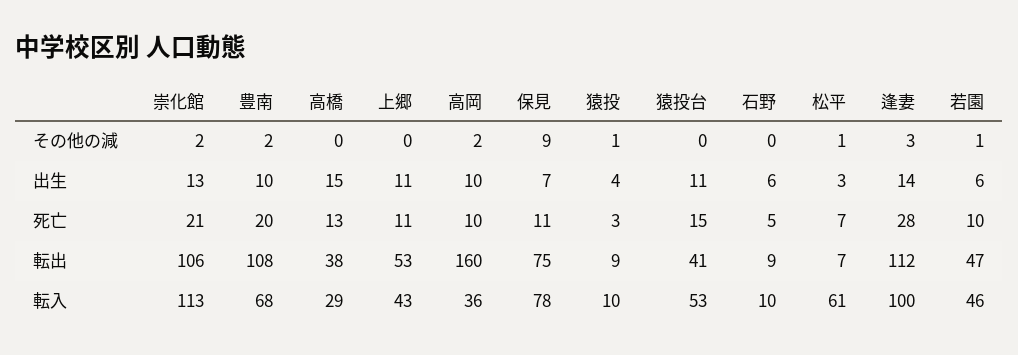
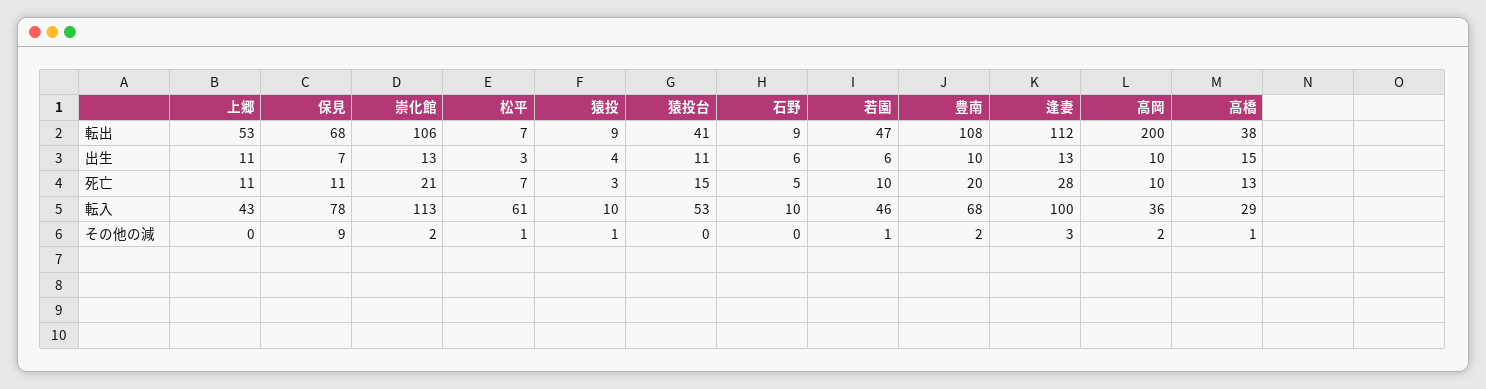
  {
    "崇化館": {
      "その他の減": 2,
      "出生": 13,
      "死亡": 21,
      "転出": 106,
      "転入": 113
    },
    "豊南": {
      "その他の減": 2,
      "出生": 10,
      "死亡": 20,
      "転出": 108,
      "転入": 68
    },
    "高橋": {
-     "その他の減": 0,
+     "その他の減": 1,
      "出生": 15,
      "死亡": 13,
      "転出": 38,
      "転入": 29
    },
    "上郷": {
      "その他の減": 0,
      "出生": 11,
      "死亡": 11,
      "転出": 53,
      "転入": 43
    },
    "高岡": {
      "その他の減": 2,
      "出生": 10,
      "死亡": 10,
-     "転出": 160,
+     "転出": 200,
      "転入": 36
    },
    "保見": {
      "その他の減": 9,
      "出生": 7,
      "死亡": 11,
-     "転出": 75,
+     "転出": 68,
      "転入": 78
    },
    "猿投": {
      "その他の減": 1,
      "出生": 4,
      "死亡": 3,
      "転出": 9,
      "転入": 10
    },
    "猿投台": {
      "その他の減": 0,
      "出生": 11,
      "死亡": 15,
      "転出": 41,
      "転入": 53
    },
    "石野": {
      "その他の減": 0,
      "出生": 6,
      "死亡": 5,
      "転出": 9,
      "転入": 10
    },
    "松平": {
      "その他の減": 1,
      "出生": 3,
      "死亡": 7,
      "転出": 7,
      "転入": 61
    },
    "逢妻": {
      "その他の減": 3,
-     "出生": 14,
+     "出生": 13,
      "死亡": 28,
      "転出": 112,
      "転入": 100
    },
    "若園": {
      "その他の減": 1,
      "出生": 6,
      "死亡": 10,
      "転出": 47,
      "転入": 46
    }
  }

